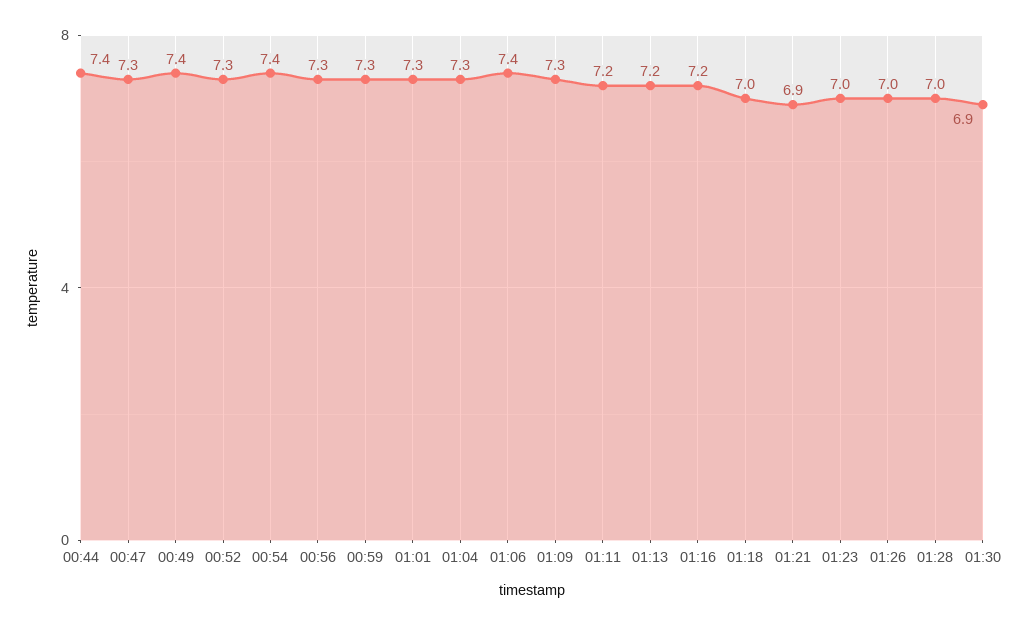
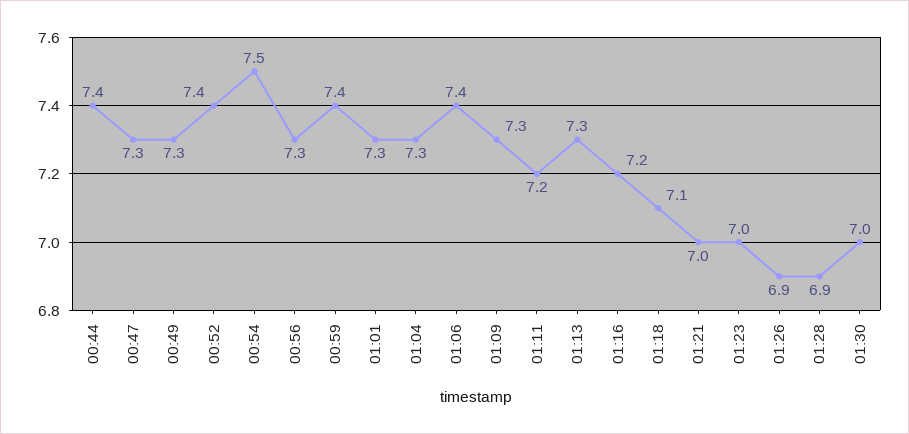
  {
    "00:44": 7.4,
    "00:47": 7.3,
-   "00:49": 7.4,
+   "00:49": 7.3,
-   "00:52": 7.3,
+   "00:52": 7.4,
-   "00:54": 7.4,
+   "00:54": 7.5,
    "00:56": 7.3,
-   "00:59": 7.3,
+   "00:59": 7.4,
    "01:01": 7.3,
    "01:04": 7.3,
    "01:06": 7.4,
    "01:09": 7.3,
    "01:11": 7.2,
-   "01:13": 7.2,
+   "01:13": 7.3,
    "01:16": 7.2,
-   "01:18": 7,
+   "01:18": 7.1,
-   "01:21": 6.9,
+   "01:21": 7,
    "01:23": 7,
-   "01:26": 7,
+   "01:26": 6.9,
-   "01:28": 7,
+   "01:28": 6.9,
-   "01:30": 6.9
+   "01:30": 7
  }

